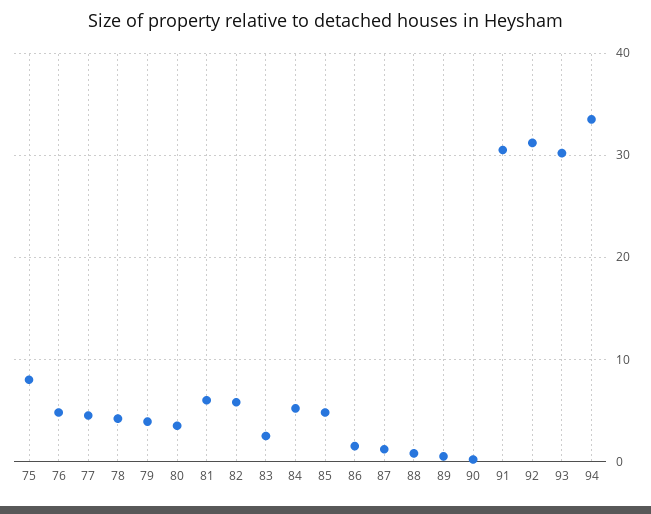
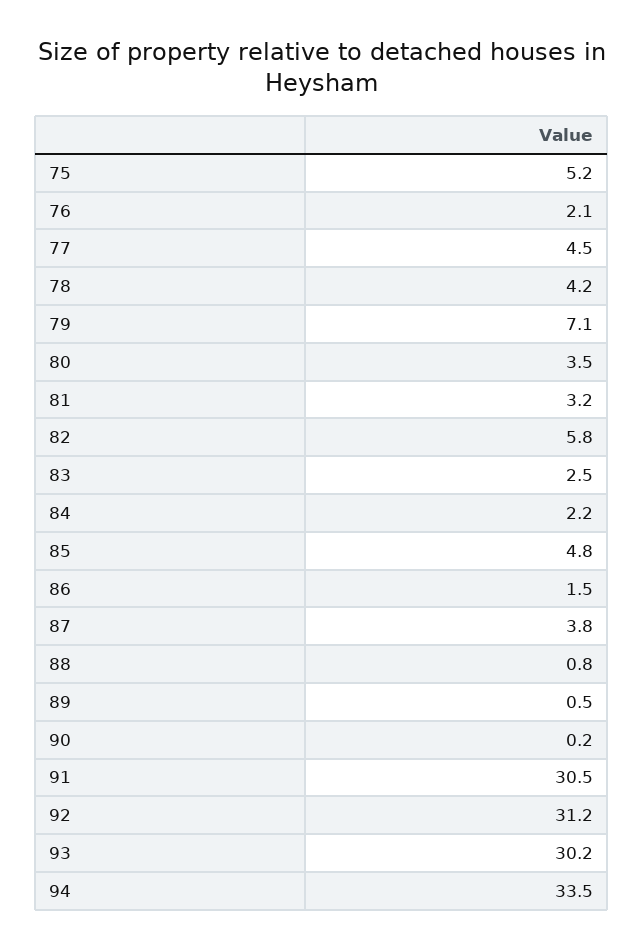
  {
-   "75": 8,
+   "75": 5.2,
-   "76": 5,
+   "76": 2.1,
    "77": 4.5,
    "78": 4.2,
-   "79": 4,
+   "79": 7.1,
    "80": 3.5,
-   "81": 6,
+   "81": 3.2,
    "82": 5.8,
    "83": 2.5,
-   "84": 5,
+   "84": 2.2,
    "85": 4.8,
    "86": 1.5,
-   "87": 1,
+   "87": 3.8,
    "88": 0.8,
    "89": 0.5,
    "90": 0.2,
    "91": 30.5,
    "92": 31.2,
    "93": 30.2,
    "94": 33.5
  }

